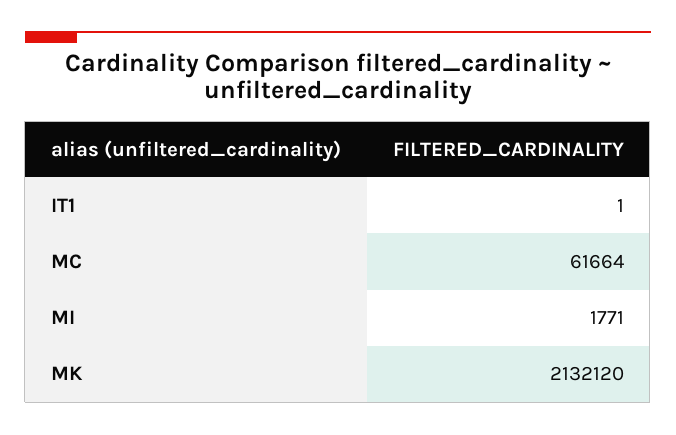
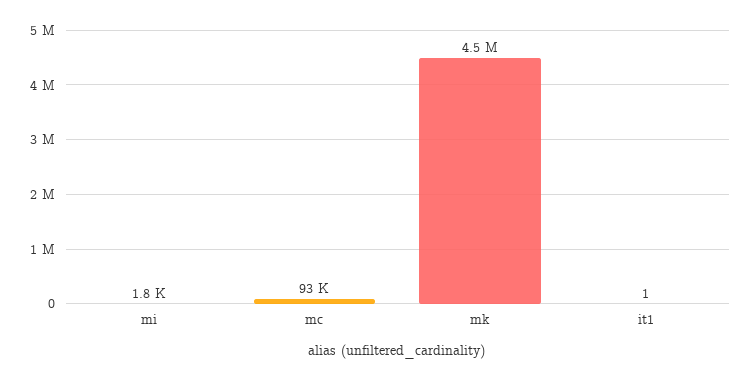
  {
    "IT1": 1,
-   "MC": 61664,
+   "MC": 93000,
    "MI": 1771,
-   "MK": 2132120
+   "MK": 4500000
  }

